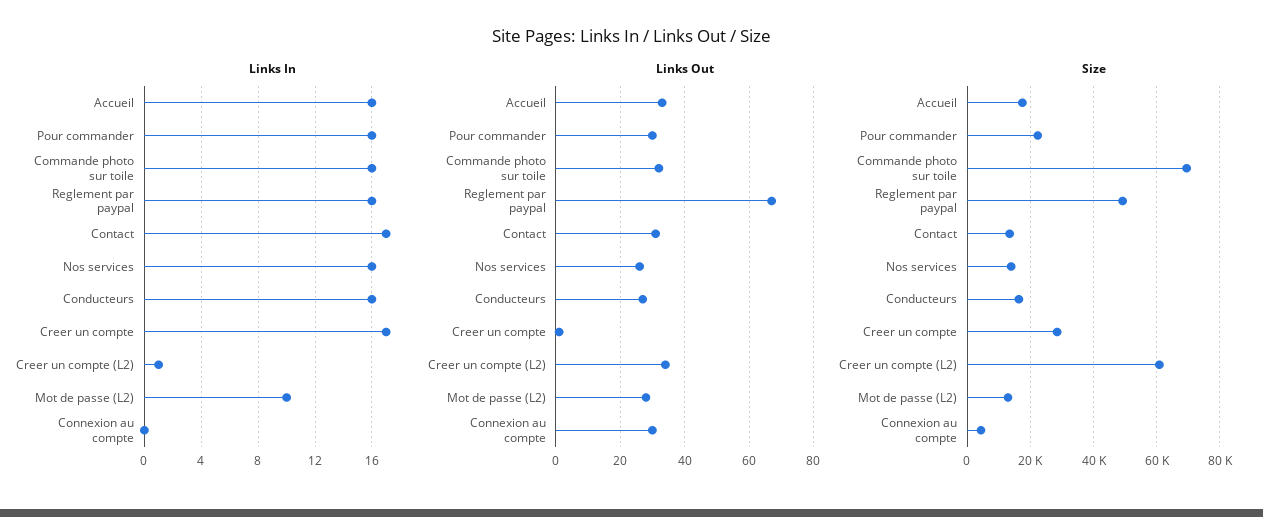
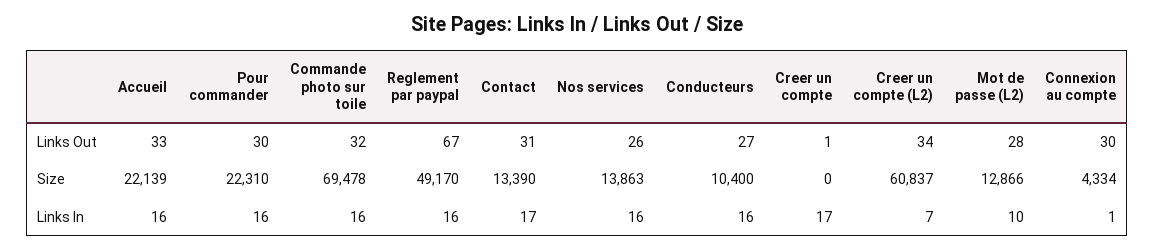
  {
    "Links In": {
      "Accueil": 16,
      "Pour commander": 16,
      "Commande photo sur toile": 16,
      "Reglement par paypal": 16,
      "Contact": 17,
      "Nos services": 16,
      "Conducteurs": 16,
      "Creer un compte": 17,
-     "Creer un compte (L2)": 1,
+     "Creer un compte (L2)": 7,
      "Mot de passe (L2)": 10,
-     "Connexion au compte": 0
+     "Connexion au compte": 1
    },
    "Links Out": {
      "Accueil": 33,
      "Pour commander": 30,
      "Commande photo sur toile": 32,
      "Reglement par paypal": 67,
      "Contact": 31,
      "Nos services": 26,
      "Conducteurs": 27,
      "Creer un compte": 1,
      "Creer un compte (L2)": 34,
      "Mot de passe (L2)": 28,
      "Connexion au compte": 30
    },
    "Size": {
-     "Accueil": 18000,
+     "Accueil": 22139,
      "Pour commander": 22310,
      "Commande photo sur toile": 69478,
      "Reglement par paypal": 49170,
      "Contact": 13390,
      "Nos services": 13863,
-     "Conducteurs": 16000,
+     "Conducteurs": 10400,
-     "Creer un compte": 28000,
+     "Creer un compte": 0,
      "Creer un compte (L2)": 60837,
      "Mot de passe (L2)": 12866,
      "Connexion au compte": 4334
    }
  }

